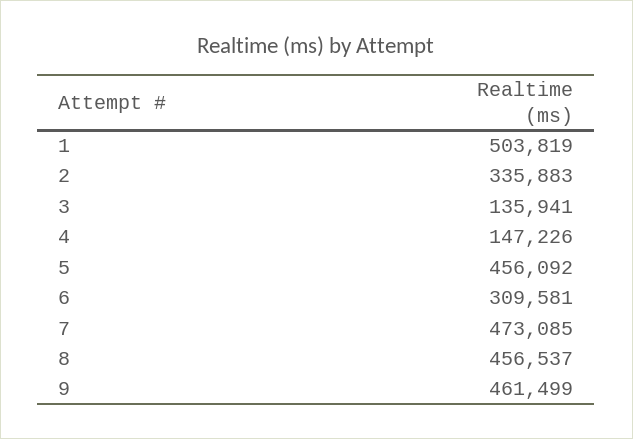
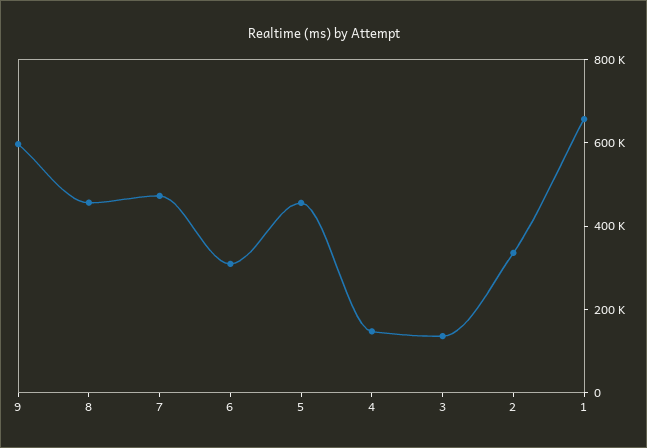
  {
-   "1": 503819,
+   "1": 650000,
    "2": 335883,
    "3": 135941,
    "4": 147226,
    "5": 456092,
    "6": 309581,
    "7": 473085,
    "8": 456537,
-   "9": 461499
+   "9": 600000
  }

